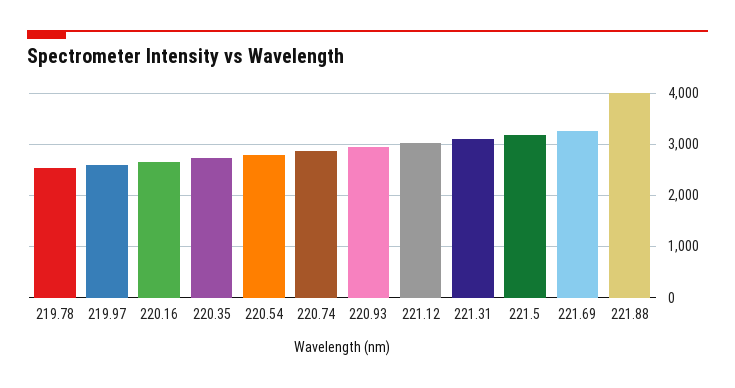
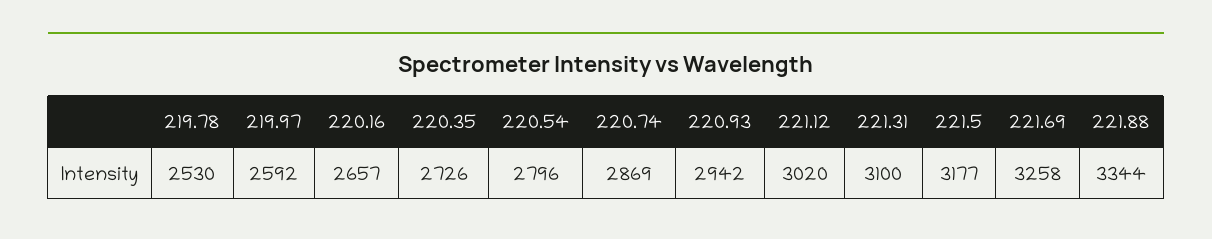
  {
    "219.78": 2530,
    "219.97": 2592,
    "220.16": 2657,
    "220.35": 2726,
    "220.54": 2796,
    "220.74": 2869,
    "220.93": 2942,
    "221.12": 3020,
    "221.31": 3100,
    "221.5": 3177,
    "221.69": 3258,
-   "221.88": 4000
+   "221.88": 3344
  }

